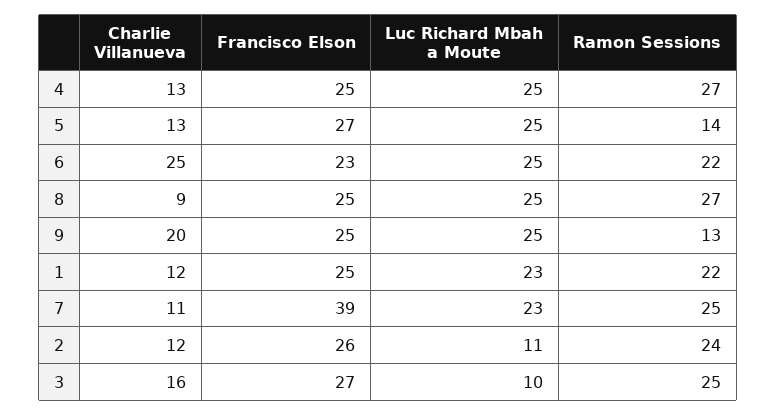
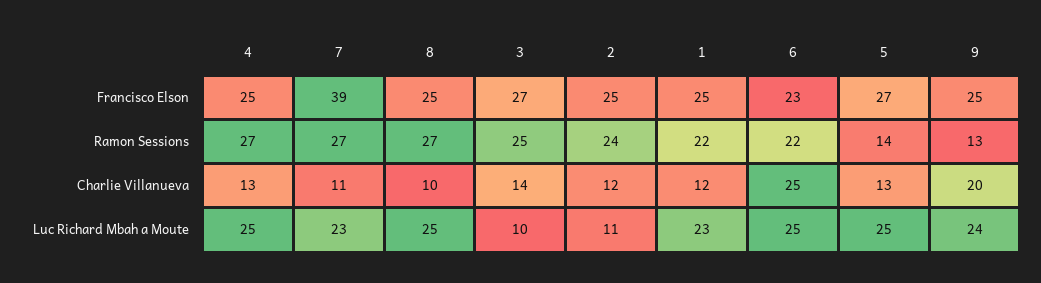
  {
    "Charlie Villanueva": {
      "4": 13,
      "5": 13,
      "6": 25,
-     "8": 9,
+     "8": 10,
      "9": 20,
      "1": 12,
      "7": 11,
      "2": 12,
-     "3": 16
+     "3": 14
    },
    "Francisco Elson": {
      "4": 25,
      "5": 27,
      "6": 23,
      "8": 25,
      "9": 25,
      "1": 25,
      "7": 39,
-     "2": 26,
+     "2": 25,
      "3": 27
    },
    "Luc Richard Mbah a Moute": {
      "4": 25,
      "5": 25,
      "6": 25,
      "8": 25,
-     "9": 25,
+     "9": 24,
      "1": 23,
      "7": 23,
      "2": 11,
      "3": 10
    },
    "Ramon Sessions": {
      "4": 27,
      "5": 14,
      "6": 22,
      "8": 27,
      "9": 13,
      "1": 22,
-     "7": 25,
+     "7": 27,
      "2": 24,
      "3": 25
    }
  }

